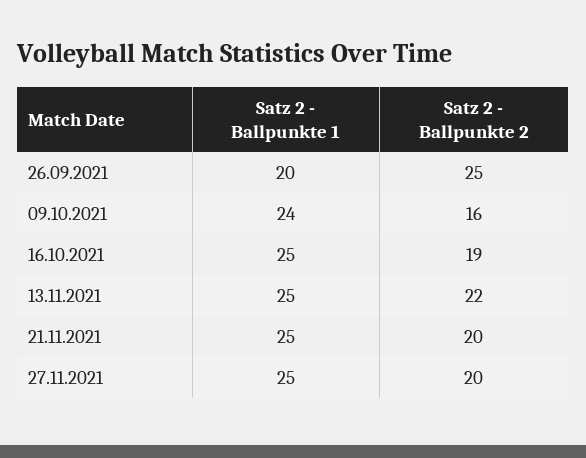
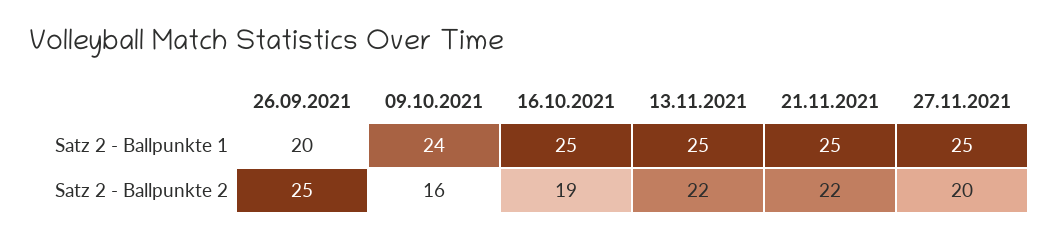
  {
    "Satz 2 - Ballpunkte 1": {
      "26.09.2021": 20,
      "09.10.2021": 24,
      "16.10.2021": 25,
      "13.11.2021": 25,
      "21.11.2021": 25,
      "27.11.2021": 25
    },
    "Satz 2 - Ballpunkte 2": {
      "26.09.2021": 25,
      "09.10.2021": 16,
      "16.10.2021": 19,
      "13.11.2021": 22,
-     "21.11.2021": 20,
+     "21.11.2021": 22,
      "27.11.2021": 20
    }
  }

